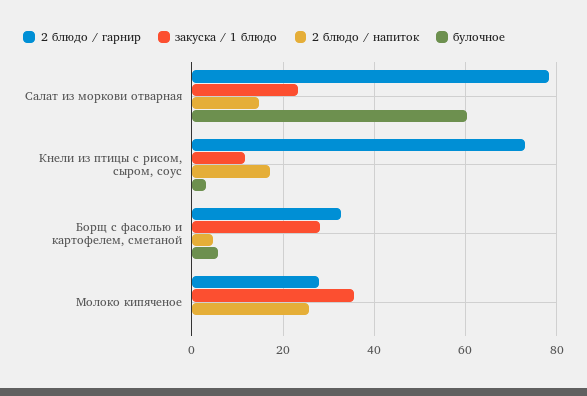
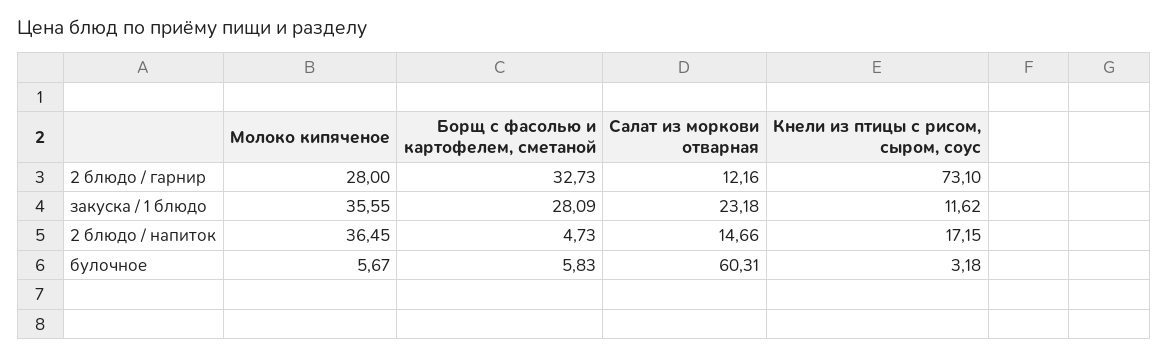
  {
    "2 блюдо / гарнир": {
-     "Салат из моркови отварная": 78,
+     "Салат из моркови отварная": 12.16,
      "Кнели из птицы с рисом, сыром, соус": 73.1,
      "Борщ с фасолью и картофелем, сметаной": 32.73,
      "Молоко кипяченое": 28
    },
    "закуска / 1 блюдо": {
      "Салат из моркови отварная": 23.18,
      "Кнели из птицы с рисом, сыром, соус": 11.62,
      "Борщ с фасолью и картофелем, сметаной": 28.09,
      "Молоко кипяченое": 35.55
    },
    "2 блюдо / напиток": {
      "Салат из моркови отварная": 14.66,
      "Кнели из птицы с рисом, сыром, соус": 17.15,
      "Борщ с фасолью и картофелем, сметаной": 4.73,
-     "Молоко кипяченое": 26
+     "Молоко кипяченое": 36.45
    },
    "булочное": {
      "Салат из моркови отварная": 60.31,
      "Кнели из птицы с рисом, сыром, соус": 3.18,
      "Борщ с фасолью и картофелем, сметаной": 5.83,
-     "Молоко кипяченое": 0
+     "Молоко кипяченое": 5.67
    }
  }

